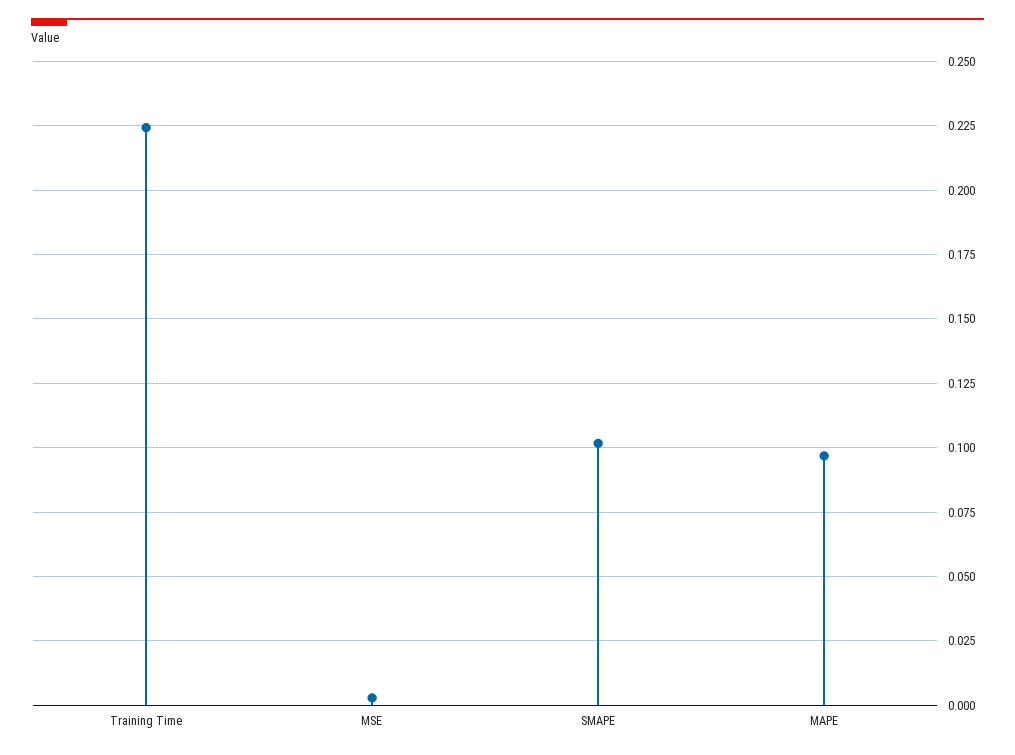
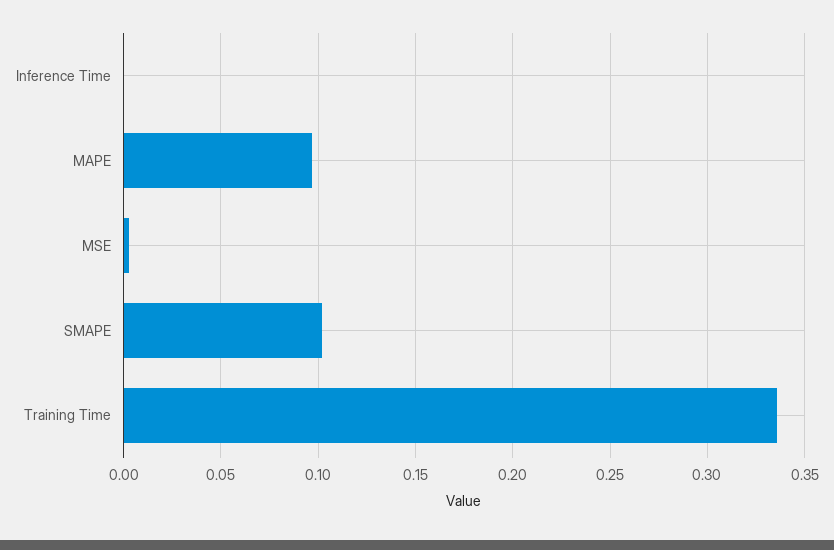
  {
-   "Training Time": 0.225,
+   "Training Time": 0.335,
    "MSE": 0.0025,
    "SMAPE": 0.1025,
-   "MAPE": 0.0975
+   "MAPE": 0.0975,
+   "Inference Time": 0
  }

